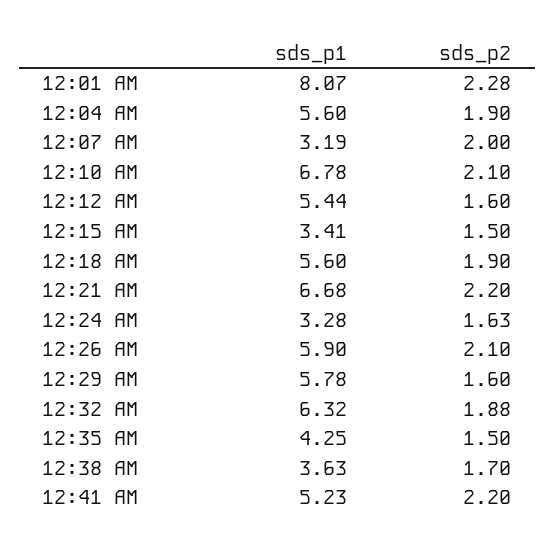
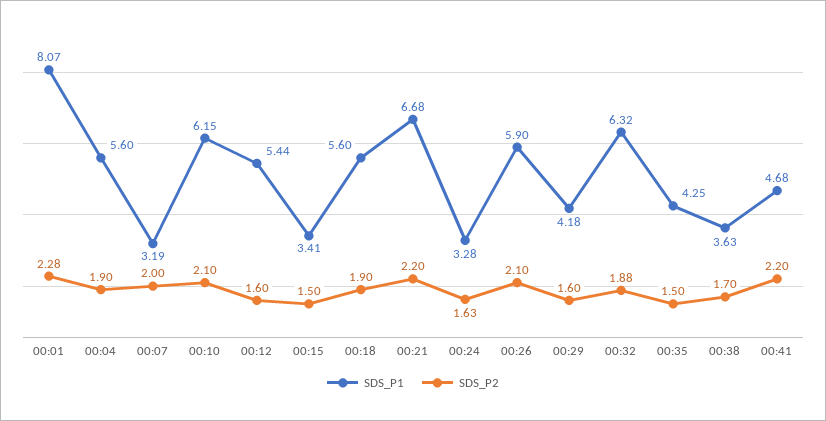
  {
    "sds_p1": {
      "12:01 AM": 8.07,
      "12:04 AM": 5.6,
      "12:07 AM": 3.19,
-     "12:10 AM": 6.78,
+     "12:10 AM": 6.15,
      "12:12 AM": 5.44,
      "12:15 AM": 3.41,
      "12:18 AM": 5.6,
      "12:21 AM": 6.68,
      "12:24 AM": 3.28,
      "12:26 AM": 5.9,
-     "12:29 AM": 5.78,
+     "12:29 AM": 4.18,
      "12:32 AM": 6.32,
      "12:35 AM": 4.25,
      "12:38 AM": 3.63,
-     "12:41 AM": 5.23
+     "12:41 AM": 4.68
    },
    "sds_p2": {
      "12:01 AM": 2.28,
      "12:04 AM": 1.9,
      "12:07 AM": 2,
      "12:10 AM": 2.1,
      "12:12 AM": 1.6,
      "12:15 AM": 1.5,
      "12:18 AM": 1.9,
      "12:21 AM": 2.2,
      "12:24 AM": 1.63,
      "12:26 AM": 2.1,
      "12:29 AM": 1.6,
      "12:32 AM": 1.88,
      "12:35 AM": 1.5,
      "12:38 AM": 1.7,
      "12:41 AM": 2.2
    }
  }

